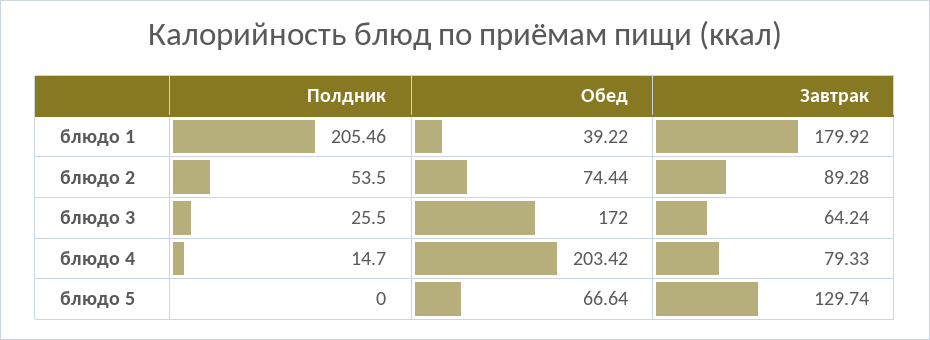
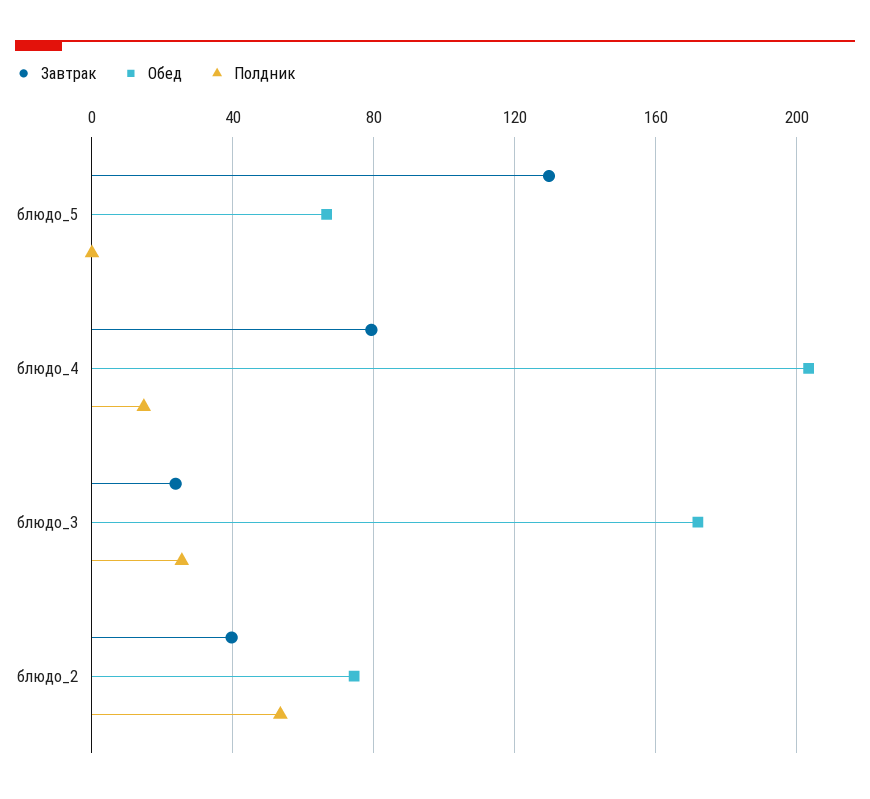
  {
    "Полдник": {
-     "блюдо 1": 205.46,
      "блюдо 2": 53.5,
      "блюдо 3": 25.5,
      "блюдо 4": 14.7,
      "блюдо 5": 0
    },
    "Обед": {
-     "блюдо 1": 39.22,
      "блюдо 2": 74.44,
      "блюдо 3": 172,
      "блюдо 4": 203.42,
      "блюдо 5": 66.64
    },
    "Завтрак": {
-     "блюдо 1": 179.92,
-     "блюдо 2": 89.28,
+     "блюдо 2": 40,
-     "блюдо 3": 64.24,
+     "блюдо 3": 25,
      "блюдо 4": 79.33,
      "блюдо 5": 129.74
    }
  }

